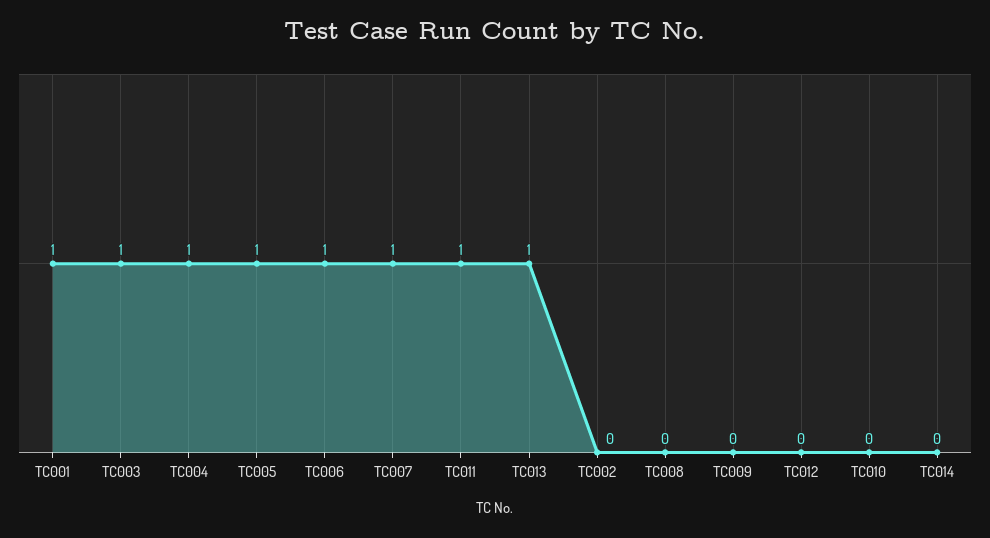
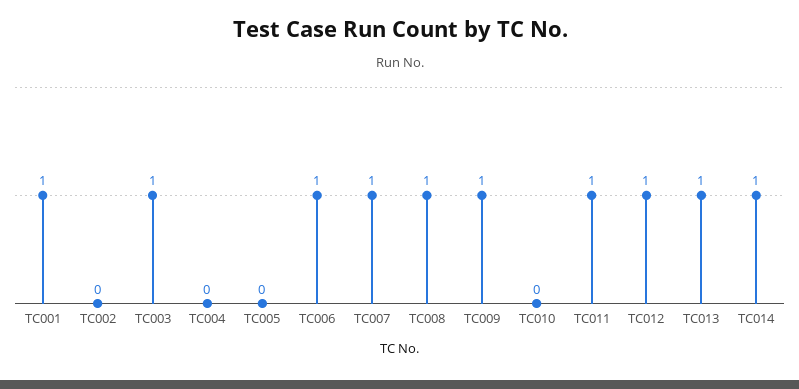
  {
    "TC001": 1,
    "TC003": 1,
-   "TC004": 1,
+   "TC004": 0,
-   "TC005": 1,
+   "TC005": 0,
    "TC006": 1,
    "TC007": 1,
    "TC011": 1,
    "TC013": 1,
    "TC002": 0,
-   "TC008": 0,
+   "TC008": 1,
-   "TC009": 0,
+   "TC009": 1,
-   "TC012": 0,
+   "TC012": 1,
    "TC010": 0,
-   "TC014": 0
+   "TC014": 1
  }

